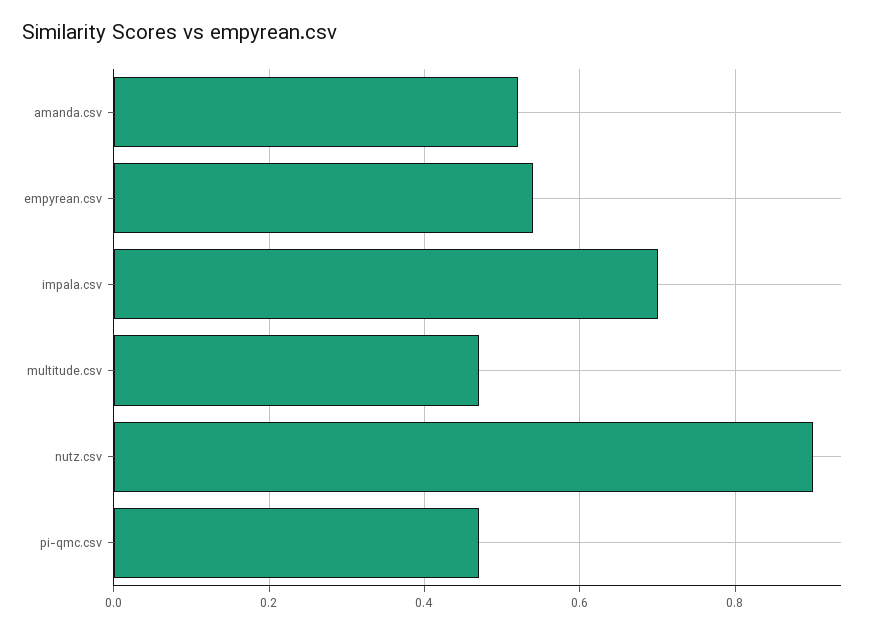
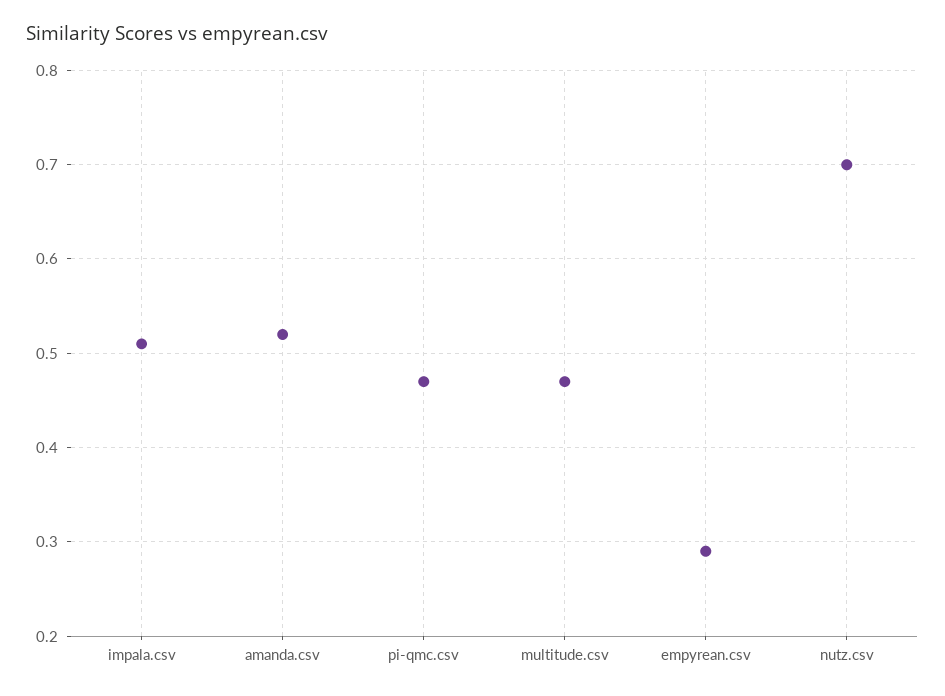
  {
    "amanda.csv": 0.52,
-   "empyrean.csv": 0.55,
+   "empyrean.csv": 0.29,
-   "impala.csv": 0.7,
+   "impala.csv": 0.51,
    "multitude.csv": 0.47,
-   "nutz.csv": 0.9,
+   "nutz.csv": 0.7,
    "pi-qmc.csv": 0.47
  }

